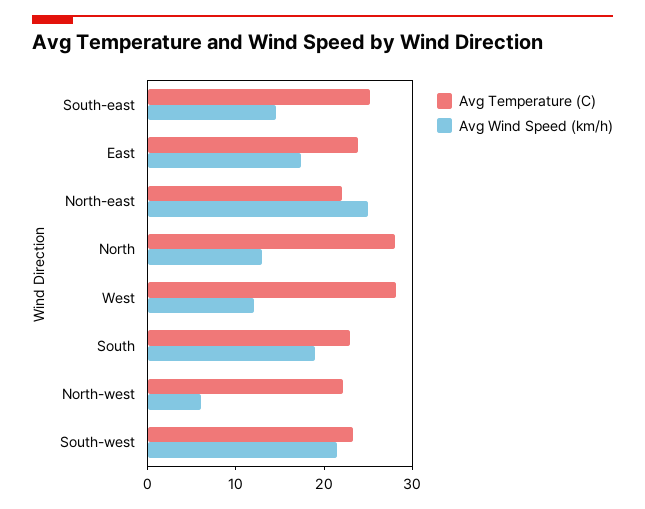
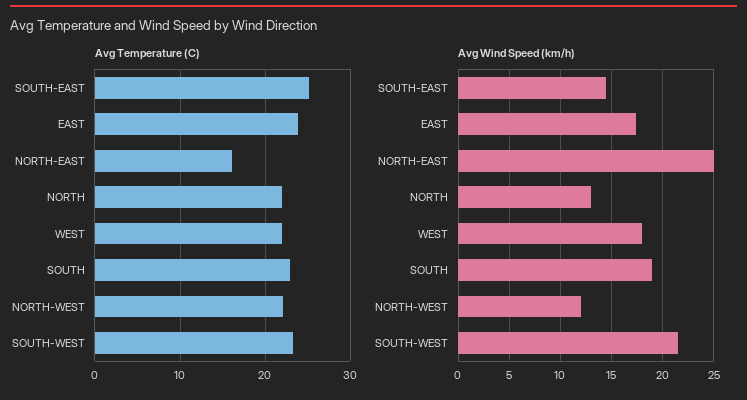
  {
    "Avg Temperature (C)": {
      "South-east": 25,
      "East": 24,
-     "North-east": 22,
+     "North-east": 16,
-     "North": 28,
+     "North": 22,
-     "West": 28,
+     "West": 22,
      "South": 23,
      "North-west": 22,
      "South-west": 23
    },
    "Avg Wind Speed (km/h)": {
      "South-east": 15,
      "East": 17,
      "North-east": 25,
      "North": 13,
-     "West": 12,
+     "West": 18,
      "South": 19,
-     "North-west": 6,
+     "North-west": 12,
      "South-west": 22
    }
  }

